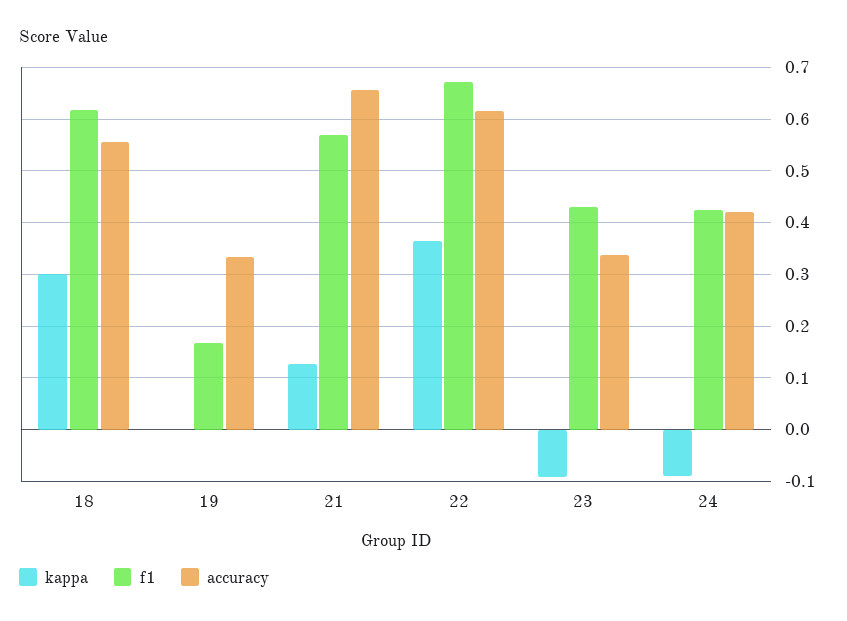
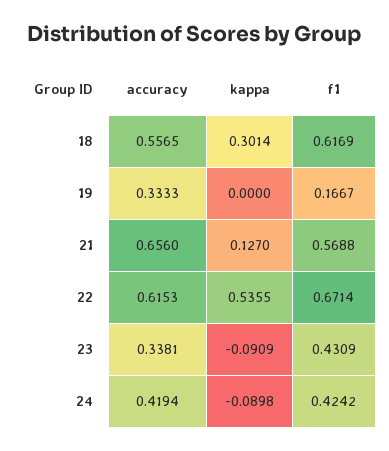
  {
    "kappa": {
      "18": 0.3014,
      "19": 0,
      "21": 0.127,
-     "22": 0.36,
+     "22": 0.5355,
      "23": -0.0909,
      "24": -0.0898
    },
    "f1": {
      "18": 0.6169,
      "19": 0.1667,
      "21": 0.5688,
      "22": 0.6714,
      "23": 0.4309,
      "24": 0.4242
    },
    "accuracy": {
      "18": 0.5565,
      "19": 0.3333,
      "21": 0.656,
      "22": 0.6153,
      "23": 0.3381,
      "24": 0.4194
    }
  }

